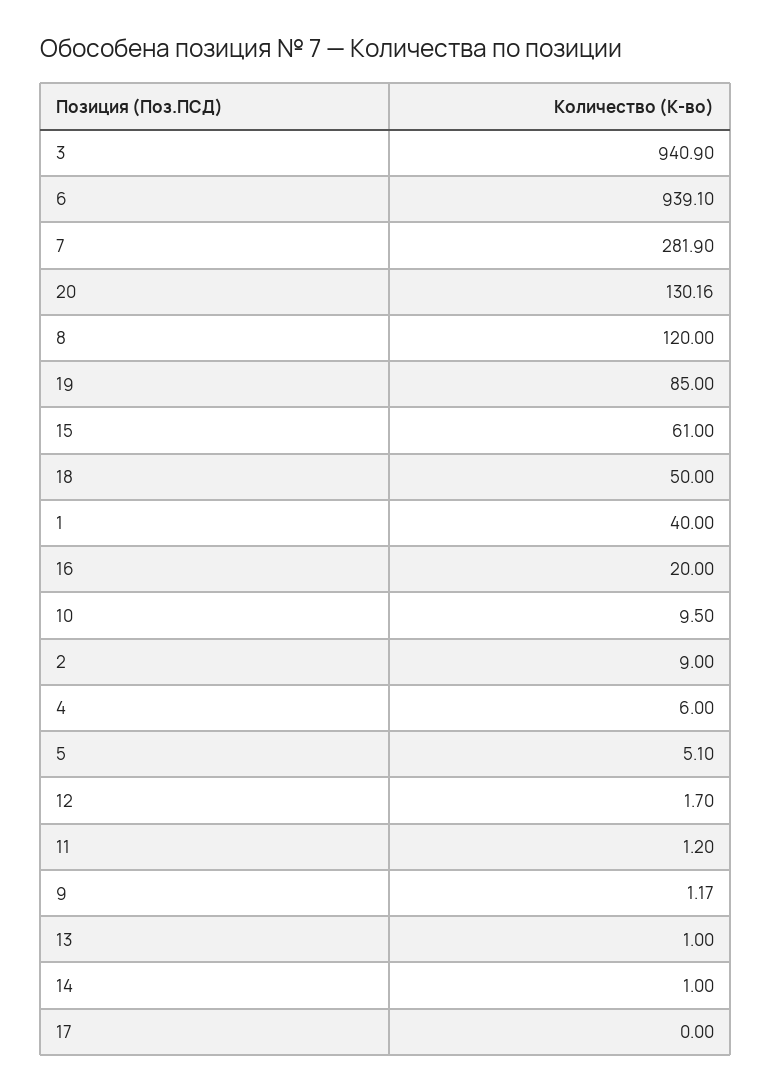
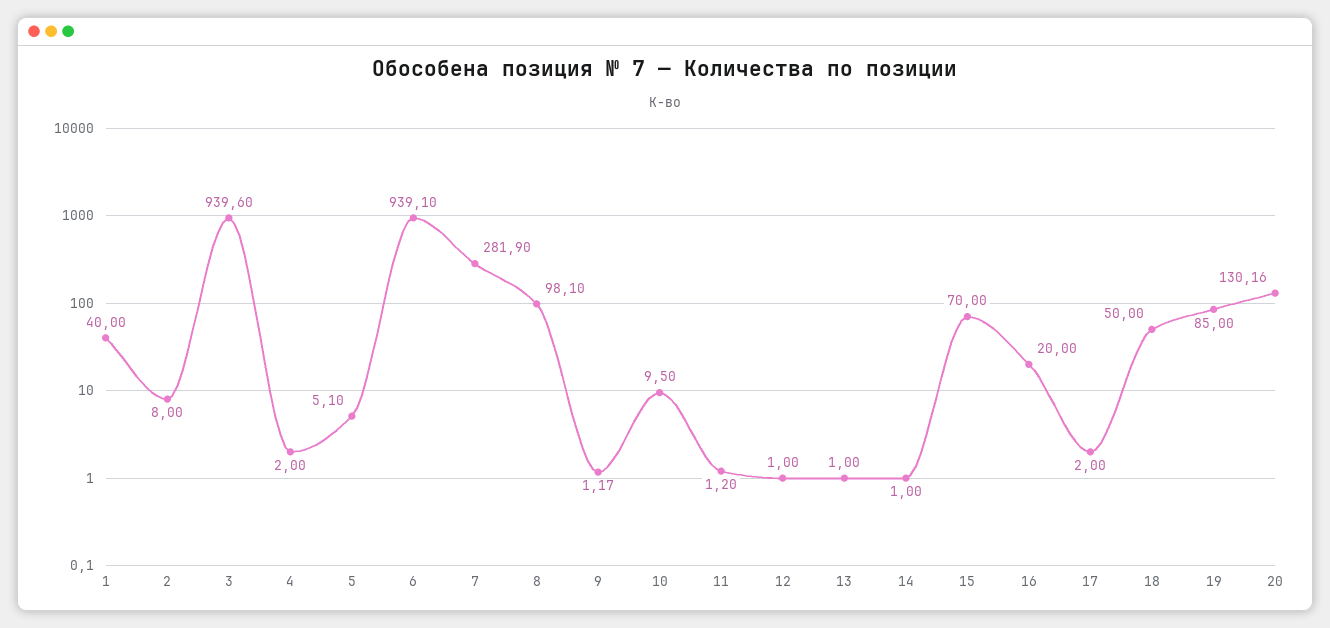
  {
-   "3": 940.9,
+   "3": 939.6,
    "6": 939.1,
    "7": 281.9,
    "20": 130.16,
-   "8": 120,
+   "8": 98.1,
    "19": 85,
-   "15": 61,
+   "15": 70,
    "18": 50,
    "1": 40,
    "16": 20,
    "10": 9.5,
-   "2": 9,
+   "2": 8,
-   "4": 6,
+   "4": 2,
    "5": 5.1,
-   "12": 1.7,
+   "12": 1,
    "11": 1.2,
    "9": 1.17,
    "13": 1,
    "14": 1,
-   "17": 0
+   "17": 2
  }

